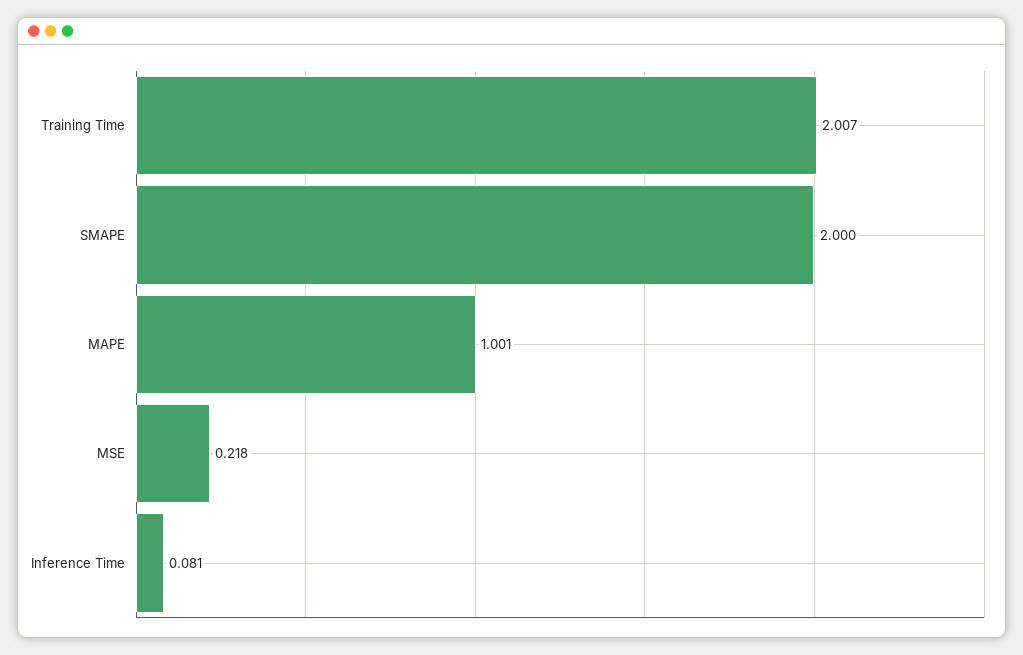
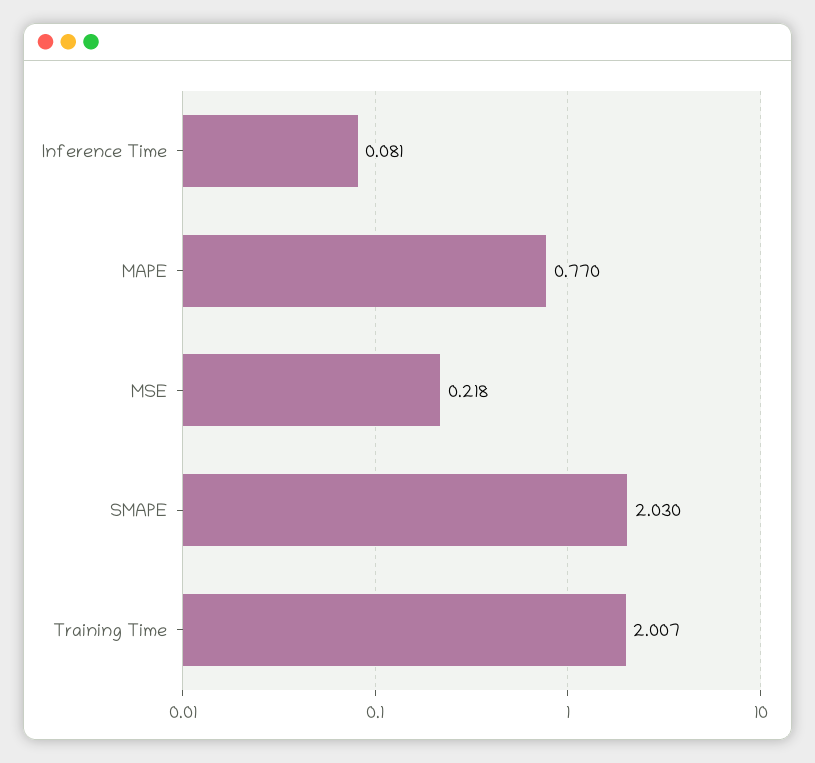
  {
    "Training Time": 2.007,
-   "SMAPE": 2,
+   "SMAPE": 2.03,
-   "MAPE": 1.001,
+   "MAPE": 0.77,
    "MSE": 0.218,
    "Inference Time": 0.081
  }

